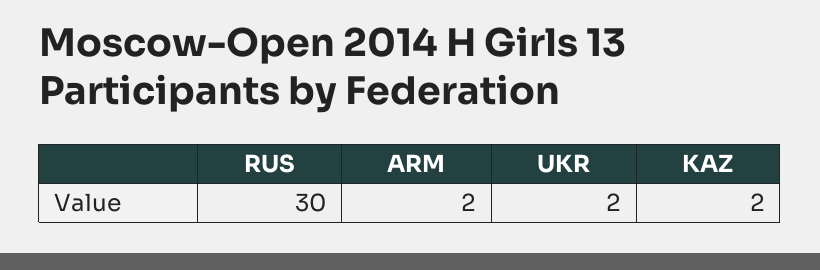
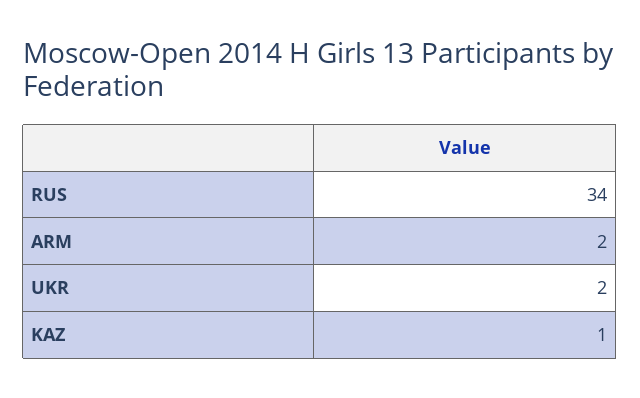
  {
-   "RUS": 30,
+   "RUS": 34,
    "ARM": 2,
    "UKR": 2,
-   "KAZ": 2
+   "KAZ": 1
  }

